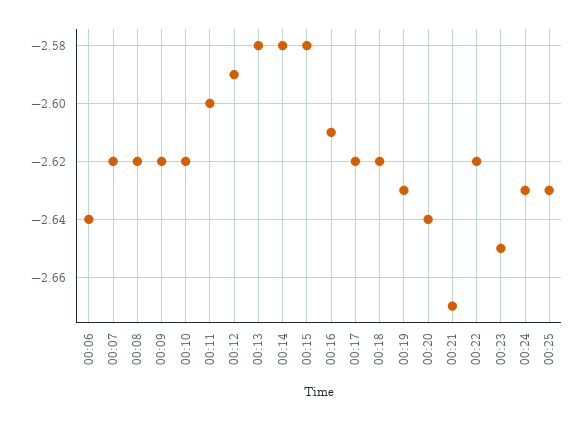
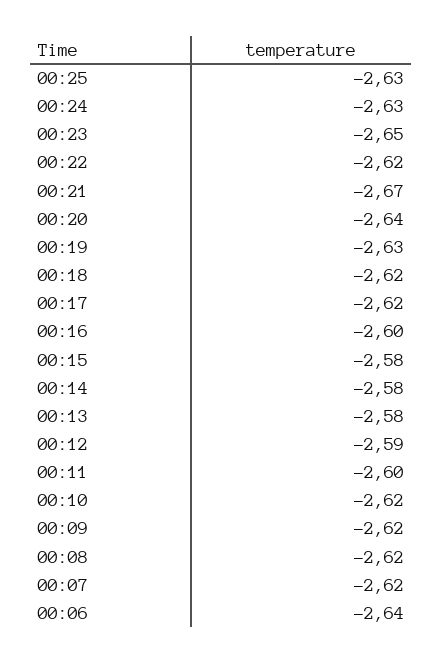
  {
    "00:06": -2.64,
    "00:07": -2.62,
    "00:08": -2.62,
    "00:09": -2.62,
    "00:10": -2.62,
    "00:11": -2.6,
    "00:12": -2.59,
    "00:13": -2.58,
    "00:14": -2.58,
    "00:15": -2.58,
-   "00:16": -2.61,
+   "00:16": -2.6,
    "00:17": -2.62,
    "00:18": -2.62,
    "00:19": -2.63,
    "00:20": -2.64,
    "00:21": -2.67,
    "00:22": -2.62,
    "00:23": -2.65,
    "00:24": -2.63,
    "00:25": -2.63
  }

